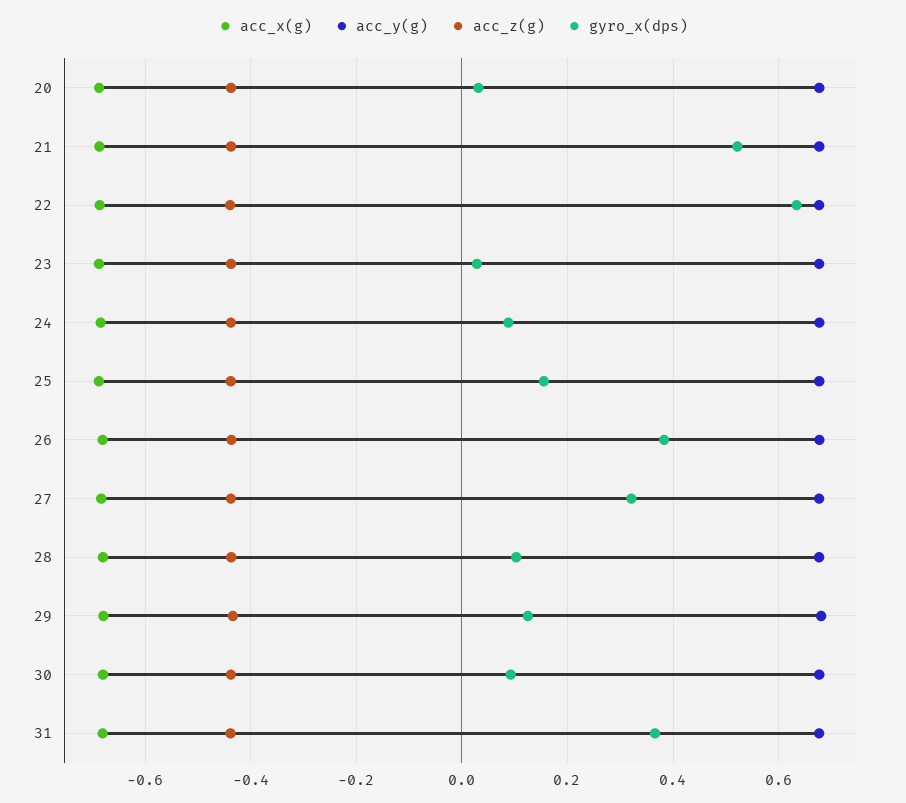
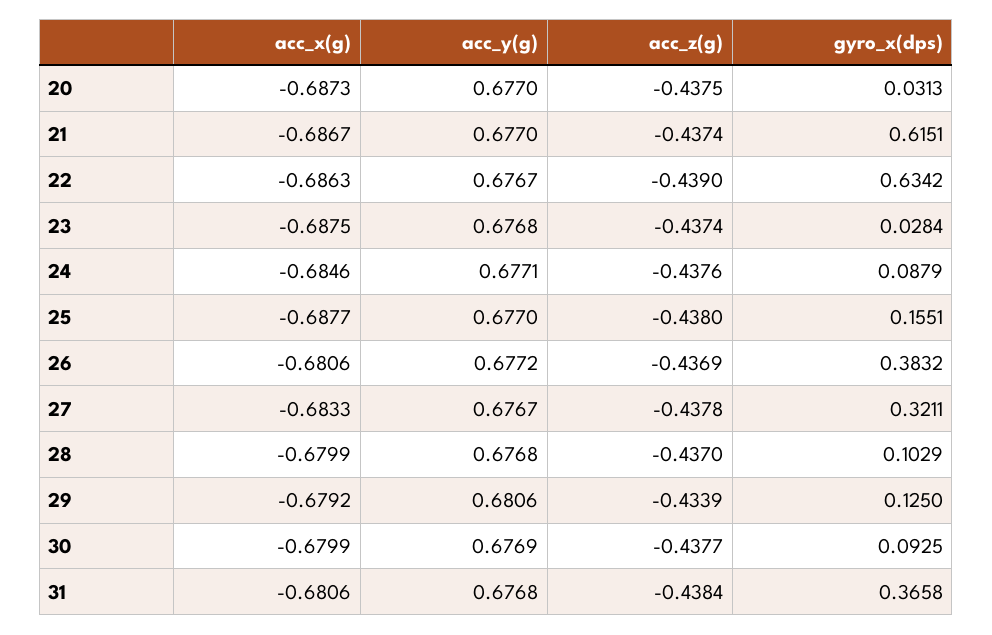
  {
    "acc_x(g)": {
      "20": -0.6873,
      "21": -0.6867,
      "22": -0.6863,
      "23": -0.6875,
      "24": -0.6846,
      "25": -0.6877,
      "26": -0.6806,
      "27": -0.6833,
      "28": -0.6799,
      "29": -0.6792,
      "30": -0.6799,
      "31": -0.6806
    },
    "acc_y(g)": {
      "20": 0.677,
      "21": 0.677,
      "22": 0.6767,
      "23": 0.6768,
      "24": 0.6771,
      "25": 0.677,
      "26": 0.6772,
      "27": 0.6767,
      "28": 0.6768,
      "29": 0.6806,
      "30": 0.6769,
      "31": 0.6768
    },
    "acc_z(g)": {
      "20": -0.4375,
      "21": -0.4374,
      "22": -0.439,
      "23": -0.4374,
      "24": -0.4376,
      "25": -0.438,
      "26": -0.4369,
      "27": -0.4378,
      "28": -0.437,
      "29": -0.4339,
      "30": -0.4377,
      "31": -0.4384
    },
    "gyro_x(dps)": {
      "20": 0.0313,
-     "21": 0.52,
+     "21": 0.6151,
      "22": 0.6342,
      "23": 0.0284,
      "24": 0.0879,
      "25": 0.1551,
      "26": 0.3832,
      "27": 0.3211,
      "28": 0.1029,
      "29": 0.125,
      "30": 0.0925,
      "31": 0.3658
    }
  }

